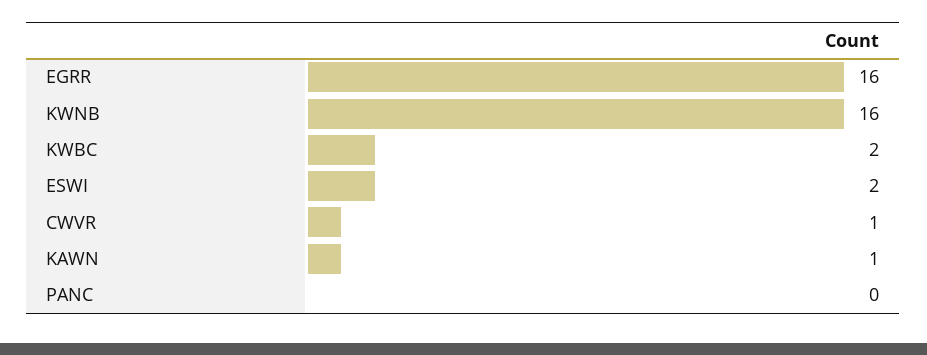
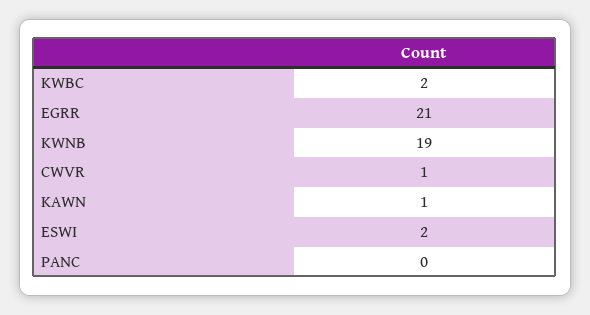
  {
-   "EGRR": 16,
+   "EGRR": 21,
-   "KWNB": 16,
+   "KWNB": 19,
    "KWBC": 2,
    "ESWI": 2,
    "CWVR": 1,
    "KAWN": 1,
    "PANC": 0
  }

